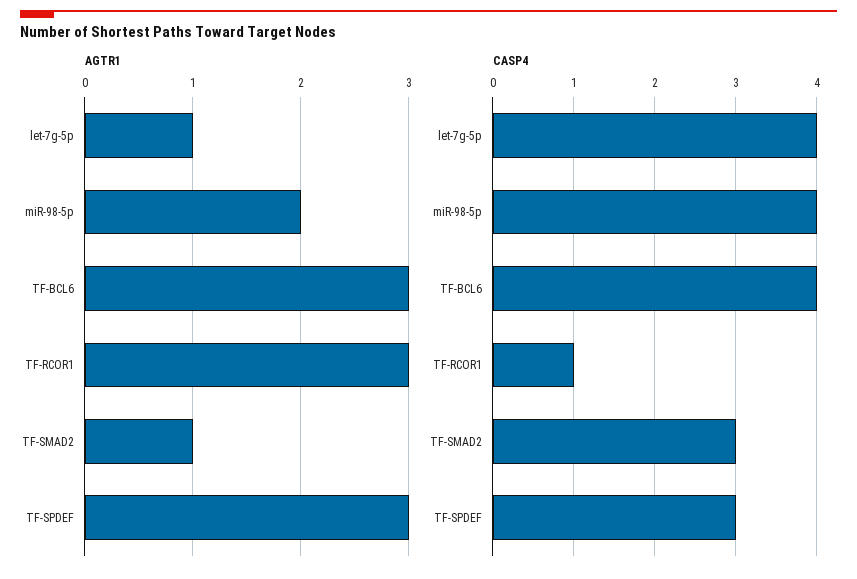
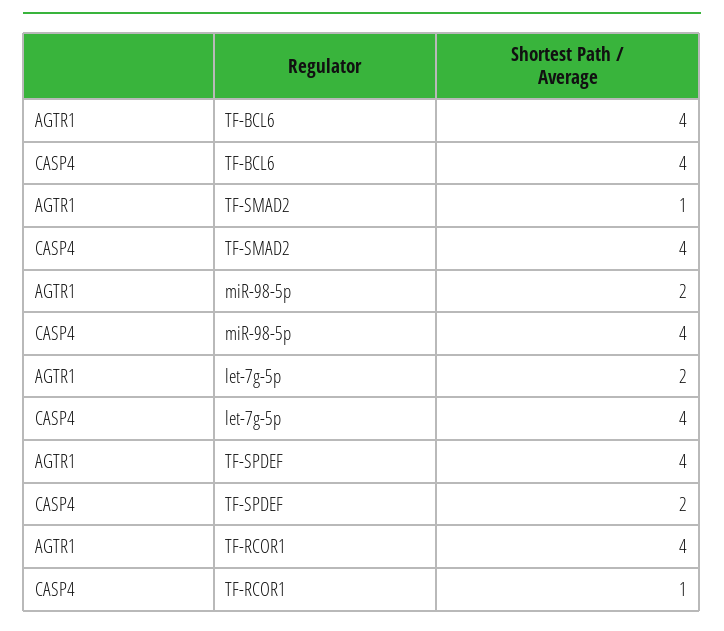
  {
    "AGTR1": {
-     "let-7g-5p": 1,
+     "let-7g-5p": 2,
      "miR-98-5p": 2,
-     "TF-BCL6": 3,
+     "TF-BCL6": 4,
-     "TF-RCOR1": 3,
+     "TF-RCOR1": 4,
      "TF-SMAD2": 1,
-     "TF-SPDEF": 3
+     "TF-SPDEF": 4
    },
    "CASP4": {
      "let-7g-5p": 4,
      "miR-98-5p": 4,
      "TF-BCL6": 4,
      "TF-RCOR1": 1,
-     "TF-SMAD2": 3,
+     "TF-SMAD2": 4,
-     "TF-SPDEF": 3
+     "TF-SPDEF": 2
    }
  }

